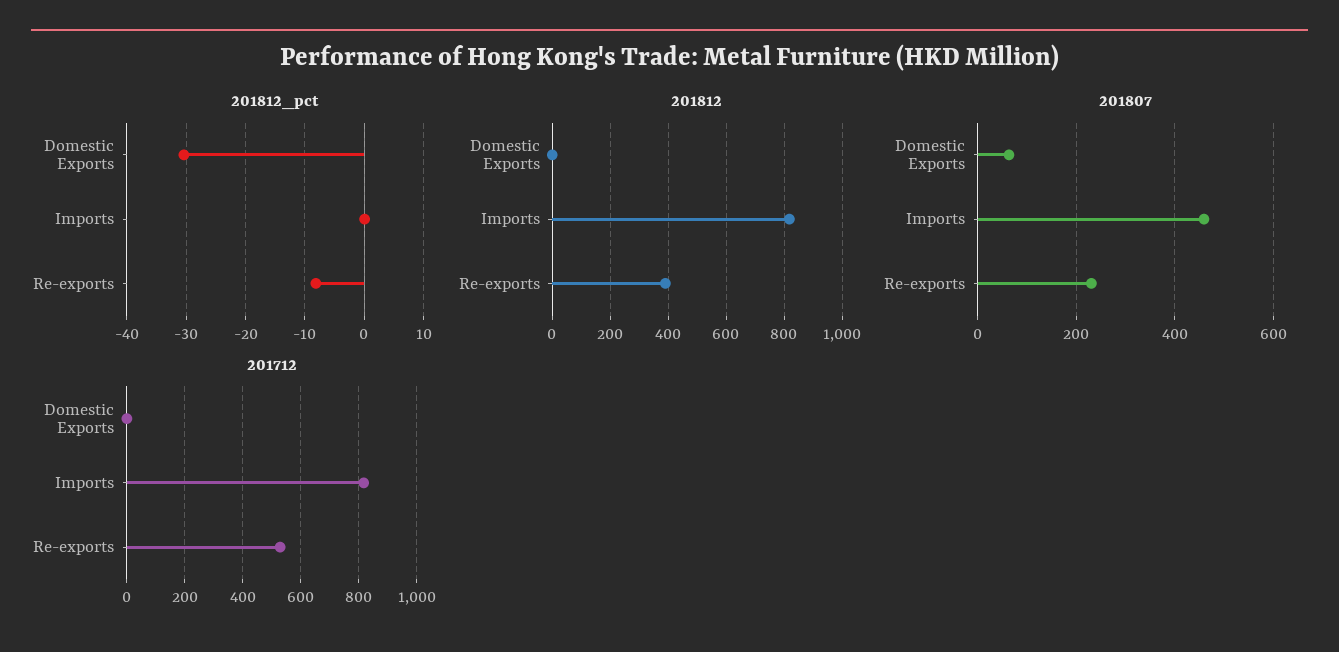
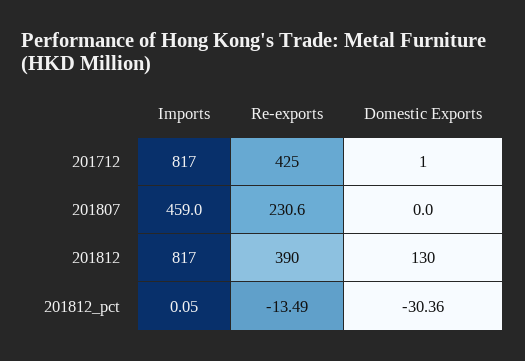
  {
    "201812_pct": {
      "Domestic Exports": -30.36,
      "Imports": 0.05,
-     "Re-exports": -8
+     "Re-exports": -13.49
    },
    "201812": {
-     "Domestic Exports": 0,
+     "Domestic Exports": 130,
      "Imports": 817,
      "Re-exports": 390
    },
    "201807": {
-     "Domestic Exports": 60,
+     "Domestic Exports": 0,
      "Imports": 459,
      "Re-exports": 230.6
    },
    "201712": {
      "Domestic Exports": 1,
      "Imports": 817,
-     "Re-exports": 525
+     "Re-exports": 425
    }
  }

